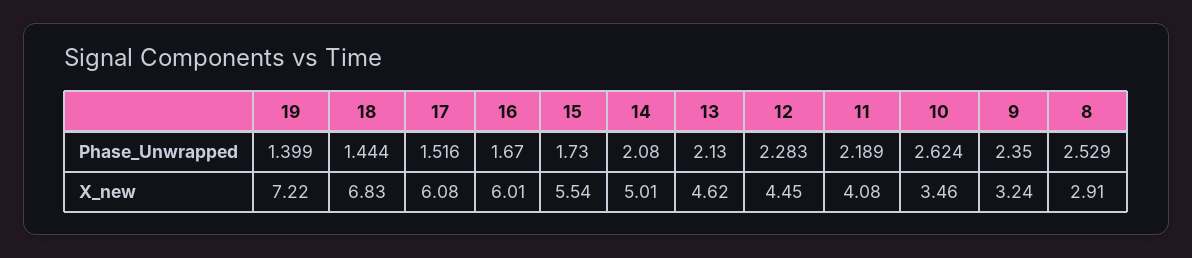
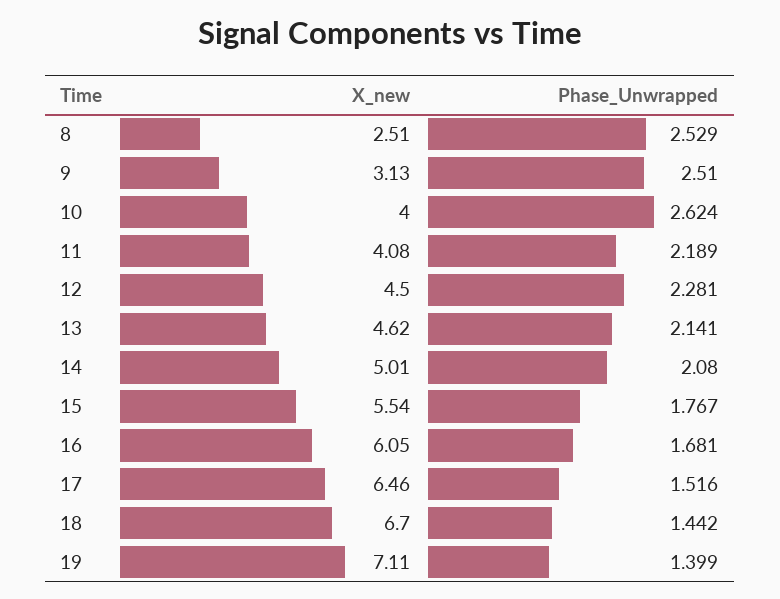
  {
    "19": {
      "Phase_Unwrapped": 1.399,
-     "X_new": 7.22
+     "X_new": 7.11
    },
    "18": {
-     "Phase_Unwrapped": 1.444,
+     "Phase_Unwrapped": 1.442,
-     "X_new": 6.83
+     "X_new": 6.7
    },
    "17": {
      "Phase_Unwrapped": 1.516,
-     "X_new": 6.08
+     "X_new": 6.46
    },
    "16": {
-     "Phase_Unwrapped": 1.67,
+     "Phase_Unwrapped": 1.681,
-     "X_new": 6.01
+     "X_new": 6.05
    },
    "15": {
-     "Phase_Unwrapped": 1.73,
+     "Phase_Unwrapped": 1.767,
      "X_new": 5.54
    },
    "14": {
      "Phase_Unwrapped": 2.08,
      "X_new": 5.01
    },
    "13": {
-     "Phase_Unwrapped": 2.13,
+     "Phase_Unwrapped": 2.141,
      "X_new": 4.62
    },
    "12": {
-     "Phase_Unwrapped": 2.283,
+     "Phase_Unwrapped": 2.281,
-     "X_new": 4.45
+     "X_new": 4.5
    },
    "11": {
      "Phase_Unwrapped": 2.189,
      "X_new": 4.08
    },
    "10": {
      "Phase_Unwrapped": 2.624,
-     "X_new": 3.46
+     "X_new": 4
    },
    "9": {
-     "Phase_Unwrapped": 2.35,
+     "Phase_Unwrapped": 2.51,
-     "X_new": 3.24
+     "X_new": 3.13
    },
    "8": {
      "Phase_Unwrapped": 2.529,
-     "X_new": 2.91
+     "X_new": 2.51
    }
  }

